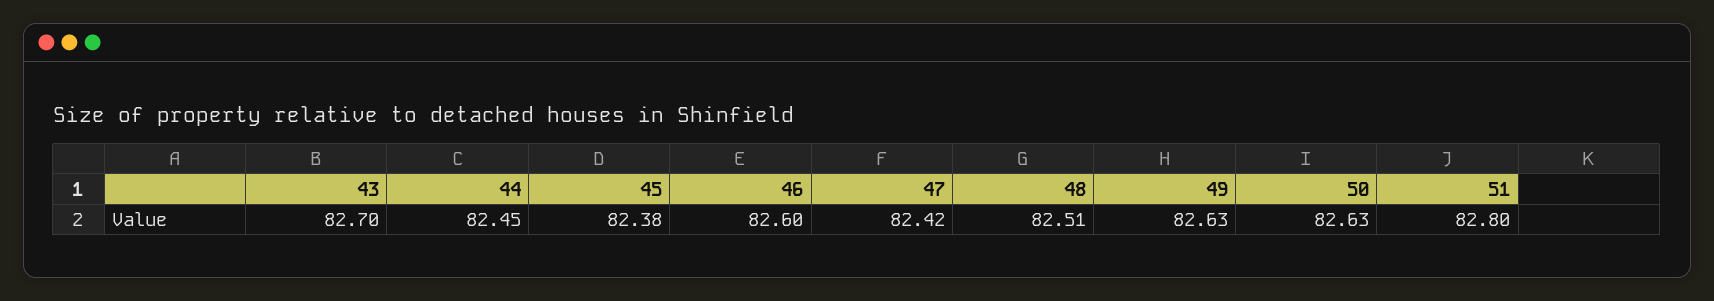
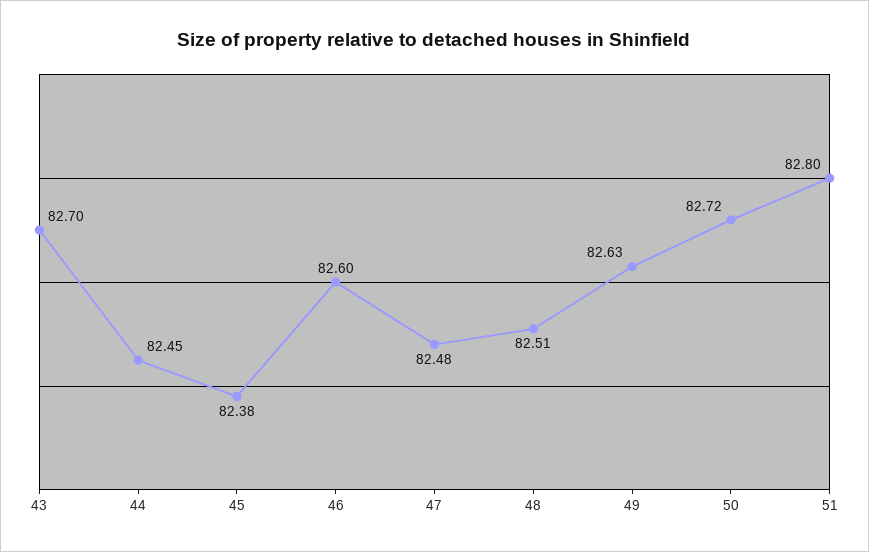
  {
    "43": 82.7,
    "44": 82.45,
    "45": 82.38,
    "46": 82.6,
-   "47": 82.42,
+   "47": 82.48,
    "48": 82.51,
    "49": 82.63,
-   "50": 82.63,
+   "50": 82.72,
    "51": 82.8
  }

